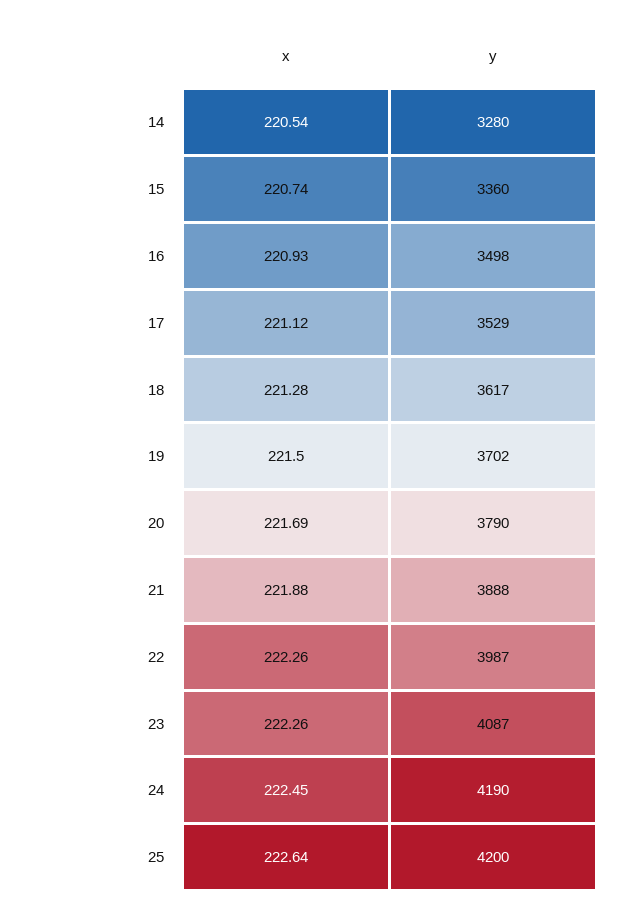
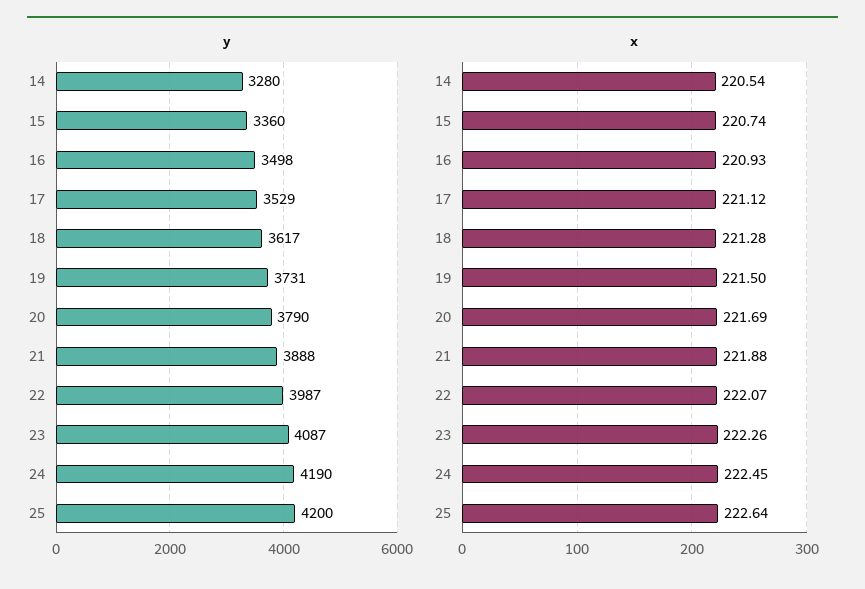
  {
    "x": {
      "14": 220.54,
      "15": 220.74,
      "16": 220.93,
      "17": 221.12,
      "18": 221.28,
      "19": 221.5,
      "20": 221.69,
      "21": 221.88,
-     "22": 222.26,
+     "22": 222.07,
      "23": 222.26,
      "24": 222.45,
      "25": 222.64
    },
    "y": {
      "14": 3280,
      "15": 3360,
      "16": 3498,
      "17": 3529,
      "18": 3617,
-     "19": 3702,
+     "19": 3731,
      "20": 3790,
      "21": 3888,
      "22": 3987,
      "23": 4087,
      "24": 4190,
      "25": 4200
    }
  }

